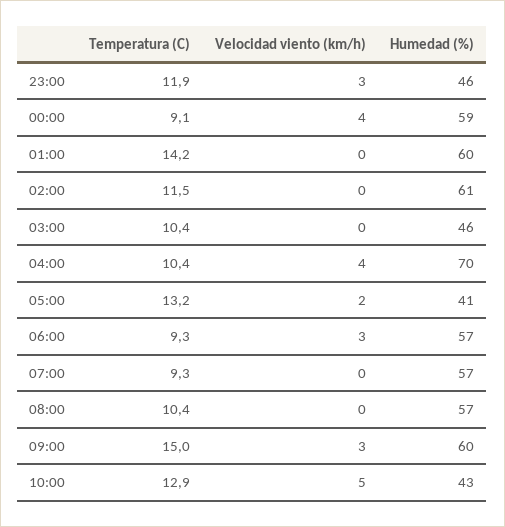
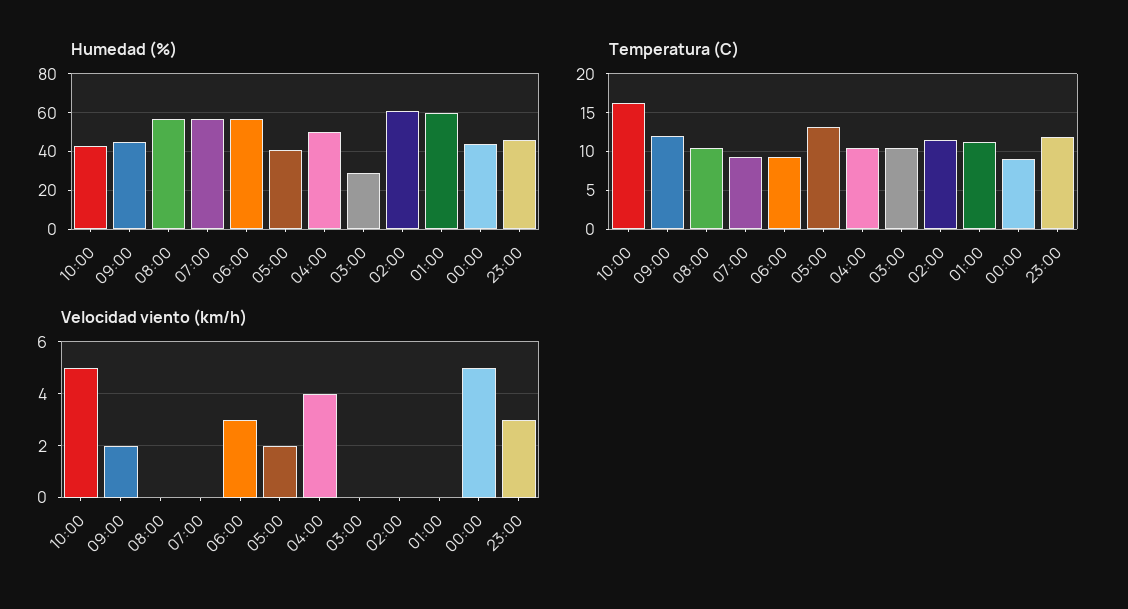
  {
    "Temperatura (C)": {
      "23:00": 11.9,
      "00:00": 9.1,
-     "01:00": 14.2,
+     "01:00": 11,
      "02:00": 11.5,
      "03:00": 10.4,
      "04:00": 10.4,
      "05:00": 13.2,
      "06:00": 9.3,
      "07:00": 9.3,
      "08:00": 10.4,
-     "09:00": 15,
+     "09:00": 12,
-     "10:00": 12.9
+     "10:00": 16
    },
    "Velocidad viento (km/h)": {
      "23:00": 3,
-     "00:00": 4,
+     "00:00": 5,
      "01:00": 0,
      "02:00": 0,
      "03:00": 0,
      "04:00": 4,
      "05:00": 2,
      "06:00": 3,
      "07:00": 0,
      "08:00": 0,
-     "09:00": 3,
+     "09:00": 2,
      "10:00": 5
    },
    "Humedad (%)": {
      "23:00": 46,
-     "00:00": 59,
+     "00:00": 45,
      "01:00": 60,
      "02:00": 61,
-     "03:00": 46,
+     "03:00": 30,
-     "04:00": 70,
+     "04:00": 50,
      "05:00": 41,
      "06:00": 57,
      "07:00": 57,
      "08:00": 57,
-     "09:00": 60,
+     "09:00": 45,
      "10:00": 43
    }
  }

